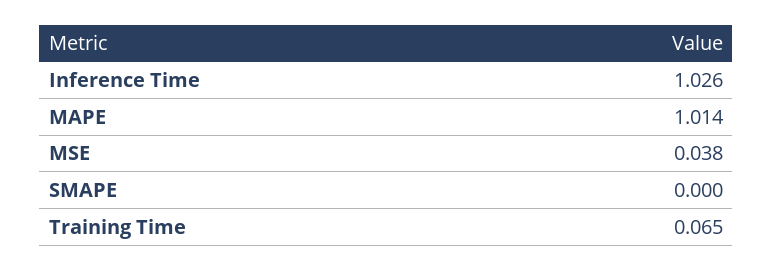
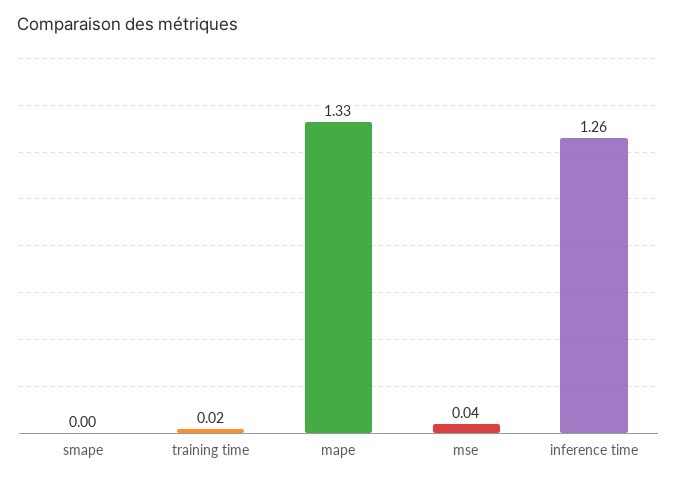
  {
-   "Inference Time": 1.026,
+   "Inference Time": 1.26,
-   "MAPE": 1.014,
+   "MAPE": 1.33,
    "MSE": 0.038,
    "SMAPE": 0,
-   "Training Time": 0.065
+   "Training Time": 0.02
  }

